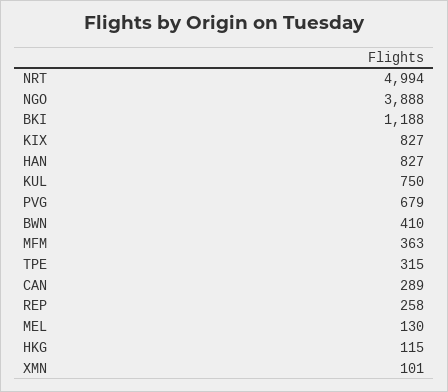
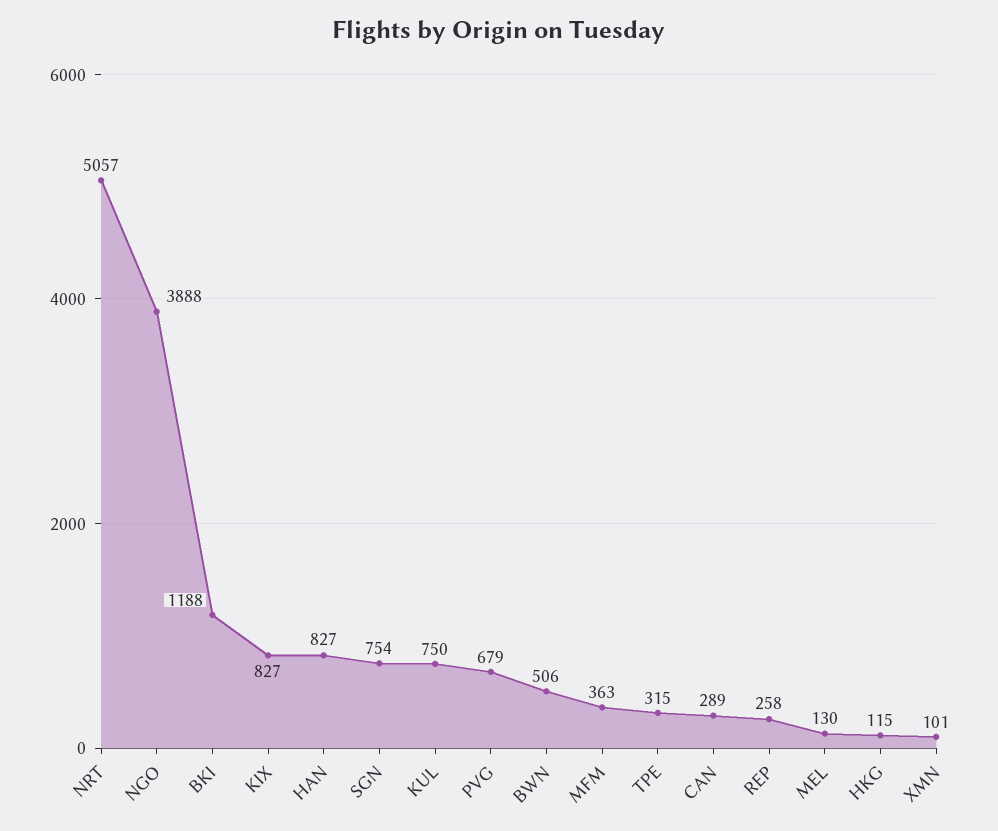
  {
-   "NRT": 4994,
+   "NRT": 5057,
    "NGO": 3888,
    "BKI": 1188,
    "KIX": 827,
    "HAN": 827,
    "KUL": 750,
    "PVG": 679,
-   "BWN": 410,
+   "BWN": 506,
    "MFM": 363,
    "TPE": 315,
    "CAN": 289,
    "REP": 258,
    "MEL": 130,
    "HKG": 115,
-   "XMN": 101
+   "XMN": 101,
+   "SGN": 754
  }

